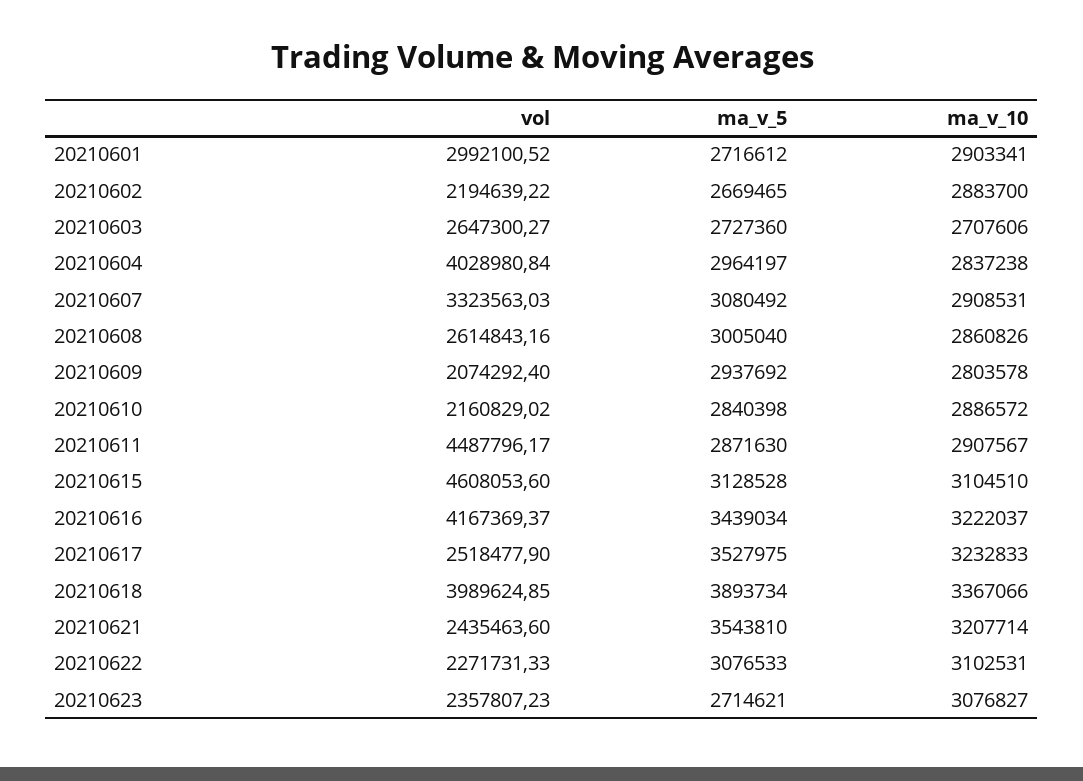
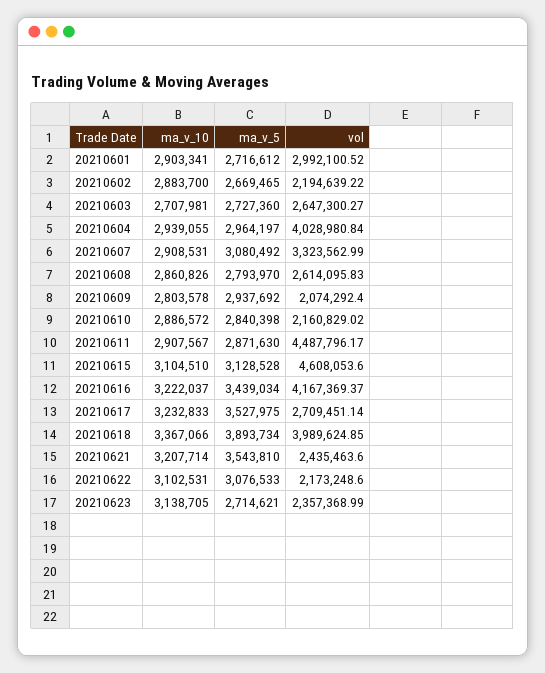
  {
    "vol": {
      "20210601": 2992100.52,
      "20210602": 2194639.22,
      "20210603": 2647300.27,
      "20210604": 4028980.84,
-     "20210607": 3323563.03,
+     "20210607": 3323562.99,
-     "20210608": 2614843.16,
+     "20210608": 2614095.83,
      "20210609": 2074292.4,
      "20210610": 2160829.02,
      "20210611": 4487796.17,
      "20210615": 4608053.6,
      "20210616": 4167369.37,
-     "20210617": 2518477.9,
+     "20210617": 2709451.14,
      "20210618": 3989624.85,
      "20210621": 2435463.6,
-     "20210622": 2271731.33,
+     "20210622": 2173248.6,
-     "20210623": 2357807.23
+     "20210623": 2357368.99
    },
    "ma_v_5": {
      "20210601": 2716612,
      "20210602": 2669465,
      "20210603": 2727360,
      "20210604": 2964197,
      "20210607": 3080492,
-     "20210608": 3005040,
+     "20210608": 2793970,
      "20210609": 2937692,
      "20210610": 2840398,
      "20210611": 2871630,
      "20210615": 3128528,
      "20210616": 3439034,
      "20210617": 3527975,
      "20210618": 3893734,
      "20210621": 3543810,
      "20210622": 3076533,
      "20210623": 2714621
    },
    "ma_v_10": {
      "20210601": 2903341,
      "20210602": 2883700,
-     "20210603": 2707606,
+     "20210603": 2707981,
-     "20210604": 2837238,
+     "20210604": 2939055,
      "20210607": 2908531,
      "20210608": 2860826,
      "20210609": 2803578,
      "20210610": 2886572,
      "20210611": 2907567,
      "20210615": 3104510,
      "20210616": 3222037,
      "20210617": 3232833,
      "20210618": 3367066,
      "20210621": 3207714,
      "20210622": 3102531,
-     "20210623": 3076827
+     "20210623": 3138705
    }
  }

